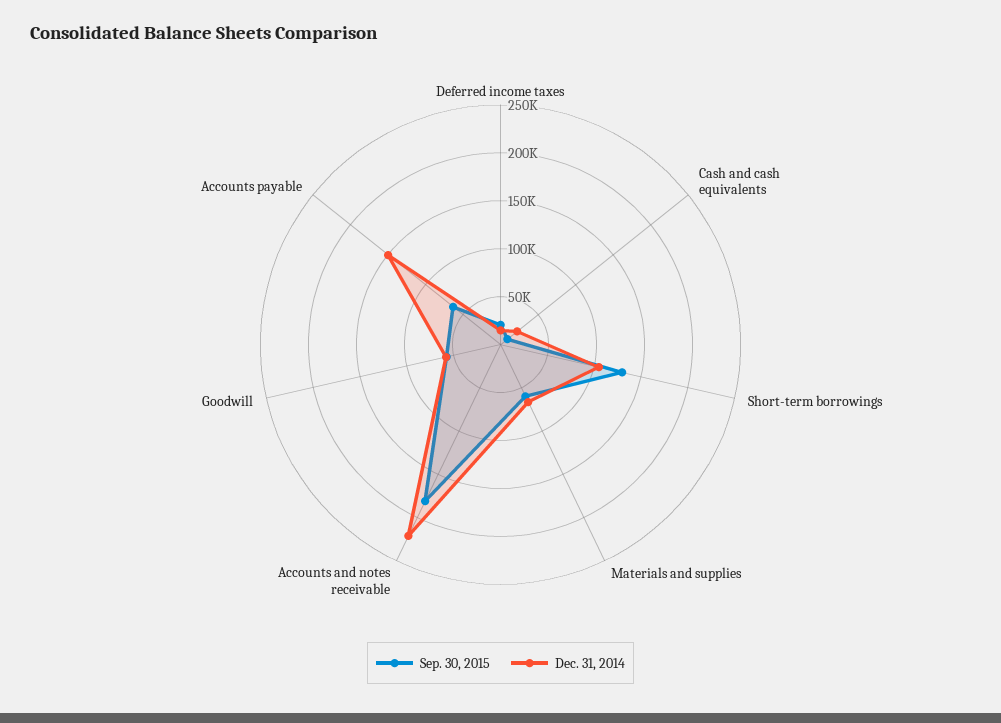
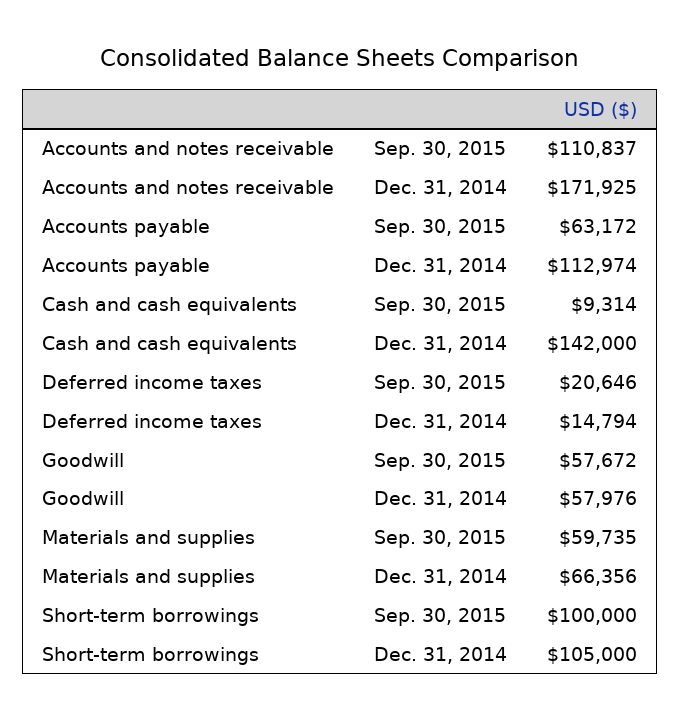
  {
    "Sep. 30, 2015": {
      "Deferred income taxes": 20646,
      "Cash and cash equivalents": 9314,
-     "Short-term borrowings": 130000,
+     "Short-term borrowings": 100000,
      "Materials and supplies": 59735,
-     "Accounts and notes receivable": 180000,
+     "Accounts and notes receivable": 110837,
      "Goodwill": 57672,
      "Accounts payable": 63172
    },
    "Dec. 31, 2014": {
      "Deferred income taxes": 14794,
-     "Cash and cash equivalents": 20000,
+     "Cash and cash equivalents": 142000,
      "Short-term borrowings": 105000,
      "Materials and supplies": 66356,
-     "Accounts and notes receivable": 220000,
+     "Accounts and notes receivable": 171925,
      "Goodwill": 57976,
-     "Accounts payable": 150000
+     "Accounts payable": 112974
    }
  }

